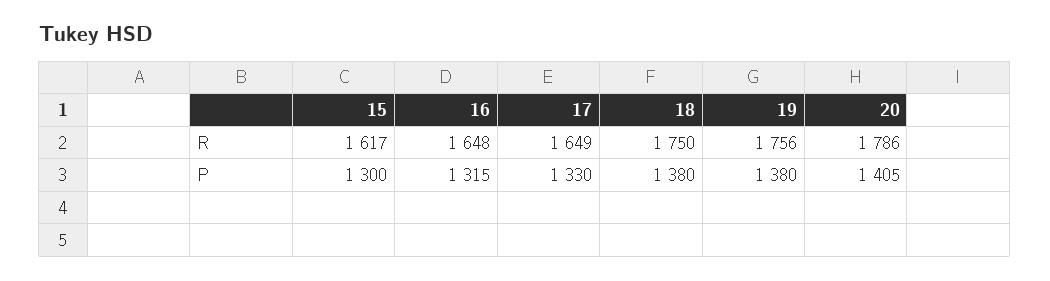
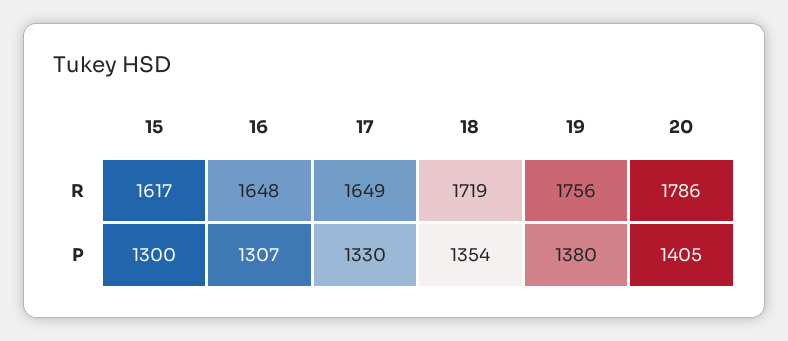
  {
    "15": {
      "R": 1617,
      "P": 1300
    },
    "16": {
      "R": 1648,
-     "P": 1315
+     "P": 1307
    },
    "17": {
      "R": 1649,
      "P": 1330
    },
    "18": {
-     "R": 1750,
+     "R": 1719,
-     "P": 1380
+     "P": 1354
    },
    "19": {
      "R": 1756,
      "P": 1380
    },
    "20": {
      "R": 1786,
      "P": 1405
    }
  }

